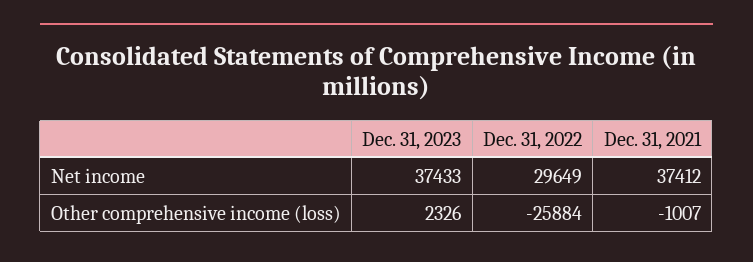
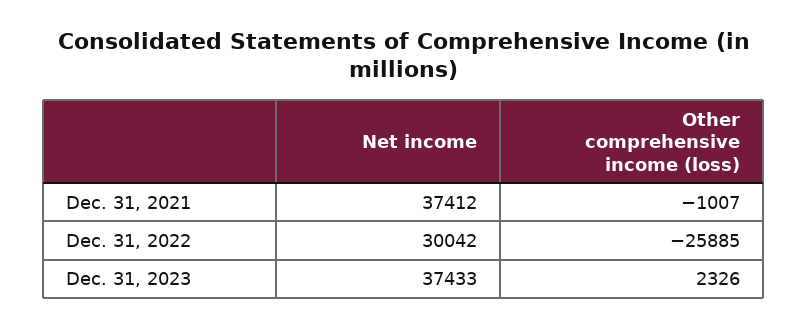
  {
    "Dec. 31, 2023": {
      "Net income": 37433,
      "Other comprehensive income (loss)": 2326
    },
    "Dec. 31, 2022": {
-     "Net income": 29649,
+     "Net income": 30042,
-     "Other comprehensive income (loss)": -25884
+     "Other comprehensive income (loss)": -25885
    },
    "Dec. 31, 2021": {
      "Net income": 37412,
      "Other comprehensive income (loss)": -1007
    }
  }

